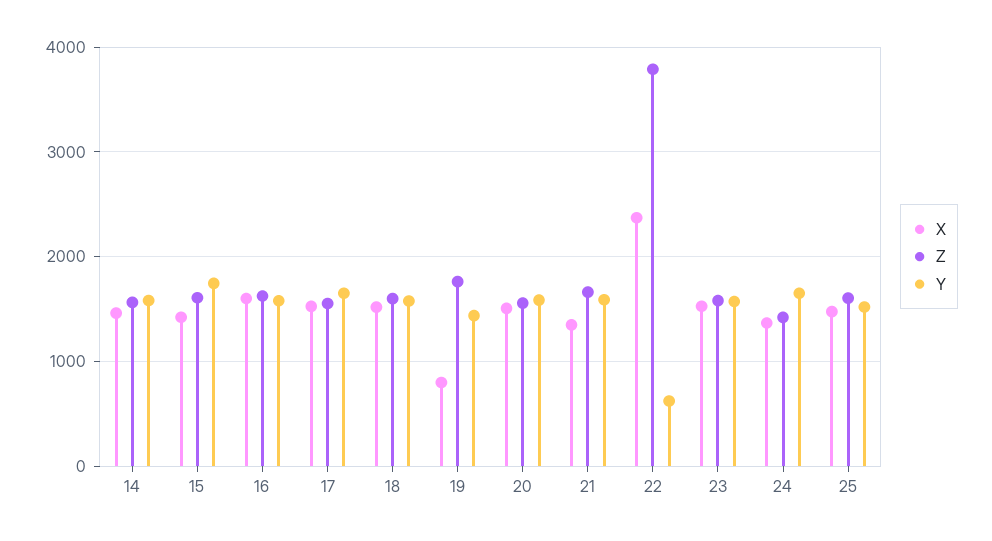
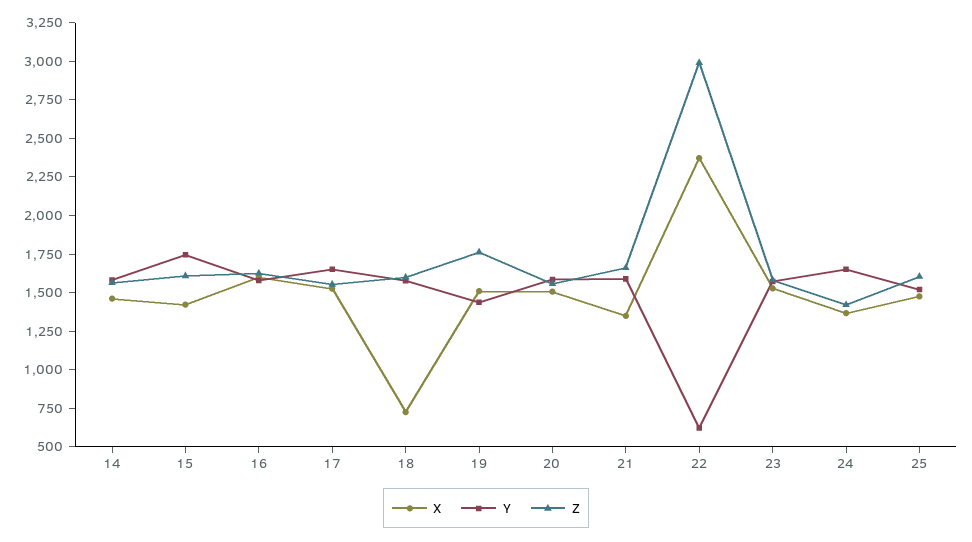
  {
    "X": {
      "14": 1500,
      "15": 1400,
      "16": 1600,
      "17": 1500,
-     "18": 1500,
+     "18": 750,
-     "19": 800,
+     "19": 1500,
      "20": 1500,
      "21": 1300,
      "22": 2400,
      "23": 1500,
      "24": 1400,
      "25": 1500
    },
    "Z": {
      "14": 1600,
      "15": 1600,
      "16": 1600,
      "17": 1600,
      "18": 1600,
      "19": 1800,
      "20": 1600,
      "21": 1700,
-     "22": 3800,
+     "22": 3000,
      "23": 1600,
      "24": 1400,
      "25": 1600
    },
    "Y": {
      "14": 1600,
      "15": 1700,
      "16": 1600,
      "17": 1700,
      "18": 1600,
      "19": 1400,
      "20": 1600,
      "21": 1600,
      "22": 600,
      "23": 1600,
      "24": 1700,
      "25": 1500
    }
  }

